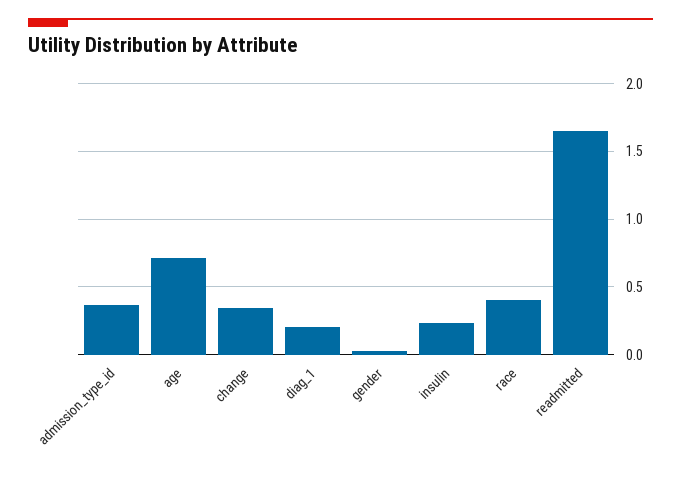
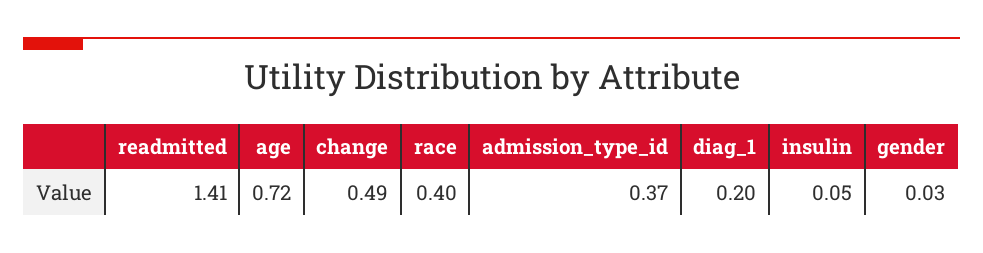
  {
    "admission_type_id": 0.37,
    "age": 0.72,
-   "change": 0.35,
+   "change": 0.49,
    "diag_1": 0.2,
    "gender": 0.03,
-   "insulin": 0.25,
+   "insulin": 0.05,
    "race": 0.4,
-   "readmitted": 1.65
+   "readmitted": 1.41
  }

